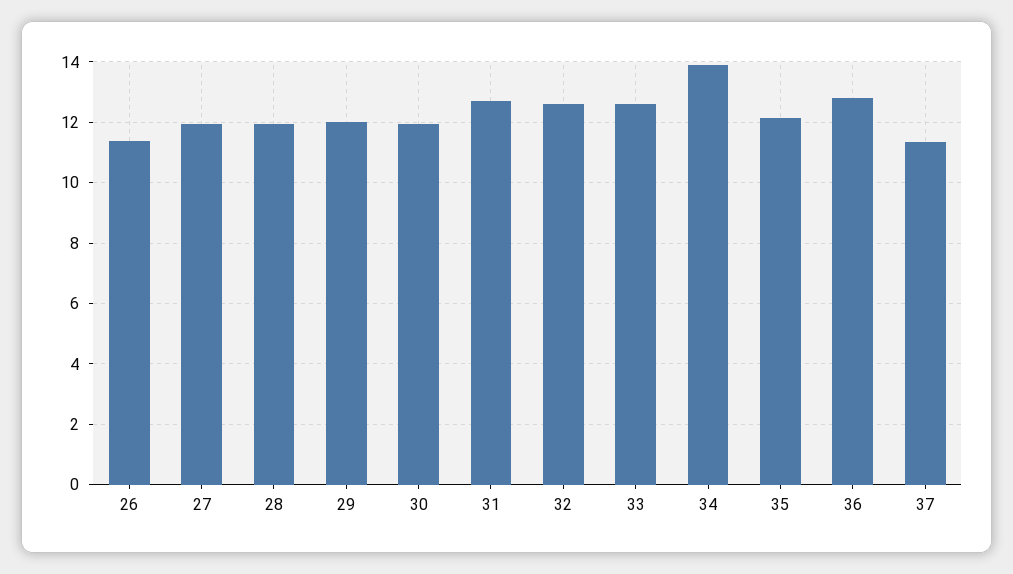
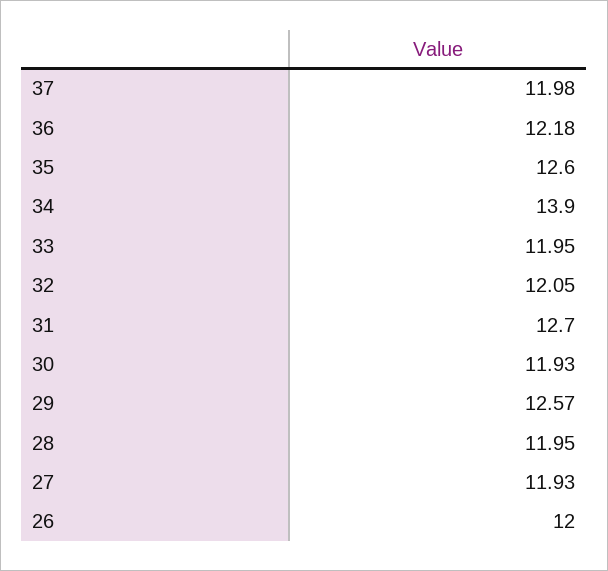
  {
-   "26": 11.4,
+   "26": 12,
    "27": 11.93,
    "28": 11.95,
-   "29": 12,
+   "29": 12.57,
    "30": 11.93,
    "31": 12.7,
-   "32": 12.6,
+   "32": 12.05,
-   "33": 12.6,
+   "33": 11.95,
    "34": 13.9,
-   "35": 12.2,
+   "35": 12.6,
-   "36": 12.8,
+   "36": 12.18,
-   "37": 11.4
+   "37": 11.98
  }

